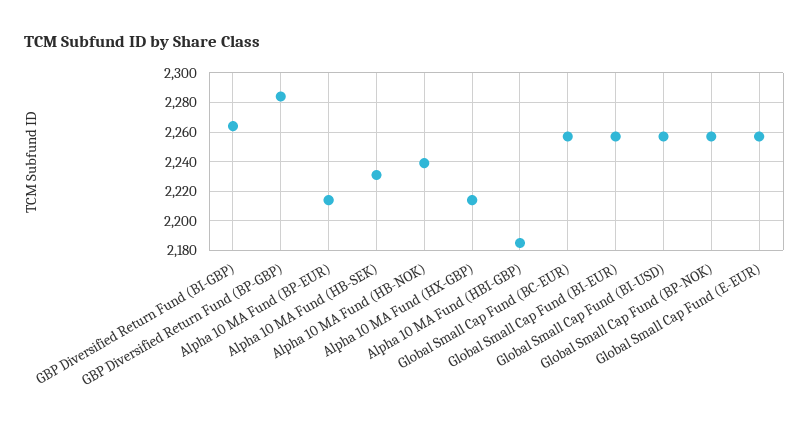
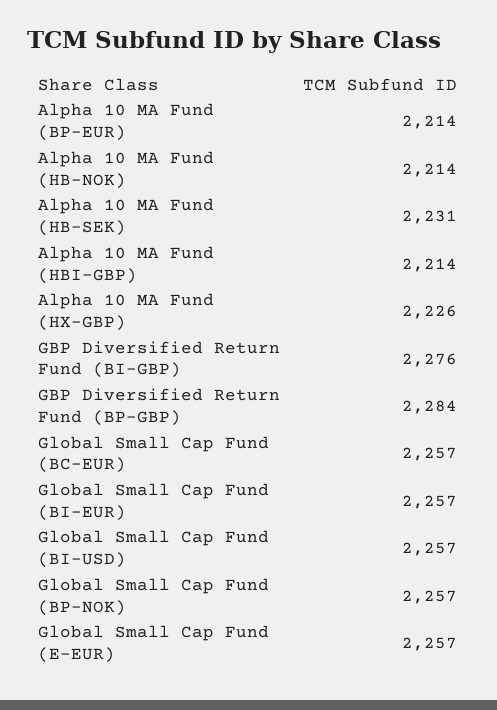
  {
-   "GBP Diversified Return Fund (BI-GBP)": 2265,
+   "GBP Diversified Return Fund (BI-GBP)": 2276,
    "GBP Diversified Return Fund (BP-GBP)": 2284,
    "Alpha 10 MA Fund (BP-EUR)": 2214,
    "Alpha 10 MA Fund (HB-SEK)": 2231,
-   "Alpha 10 MA Fund (HB-NOK)": 2240,
+   "Alpha 10 MA Fund (HB-NOK)": 2214,
-   "Alpha 10 MA Fund (HX-GBP)": 2215,
+   "Alpha 10 MA Fund (HX-GBP)": 2226,
-   "Alpha 10 MA Fund (HBI-GBP)": 2185,
+   "Alpha 10 MA Fund (HBI-GBP)": 2214,
    "Global Small Cap Fund (BC-EUR)": 2257,
    "Global Small Cap Fund (BI-EUR)": 2257,
    "Global Small Cap Fund (BI-USD)": 2257,
    "Global Small Cap Fund (BP-NOK)": 2257,
    "Global Small Cap Fund (E-EUR)": 2257
  }

